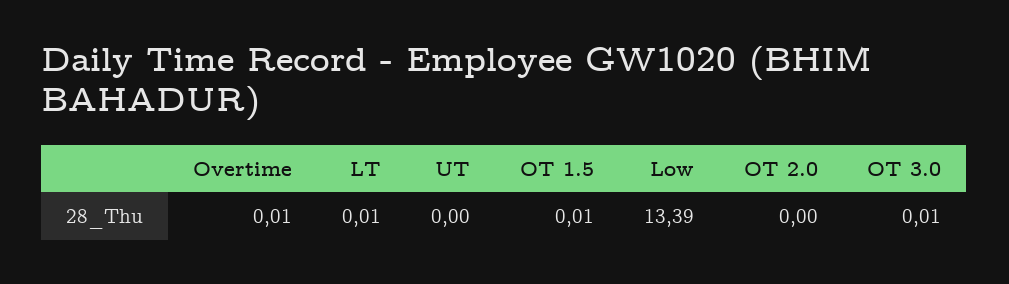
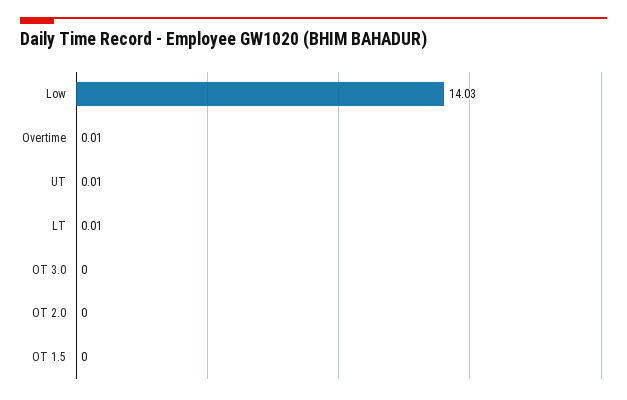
  {
    "Overtime": 0.01,
    "LT": 0.01,
-   "UT": 0,
+   "UT": 0.01,
-   "OT 1.5": 0.01,
+   "OT 1.5": 0,
-   "Low": 13.39,
+   "Low": 14.03,
    "OT 2.0": 0,
-   "OT 3.0": 0.01
+   "OT 3.0": 0
  }

